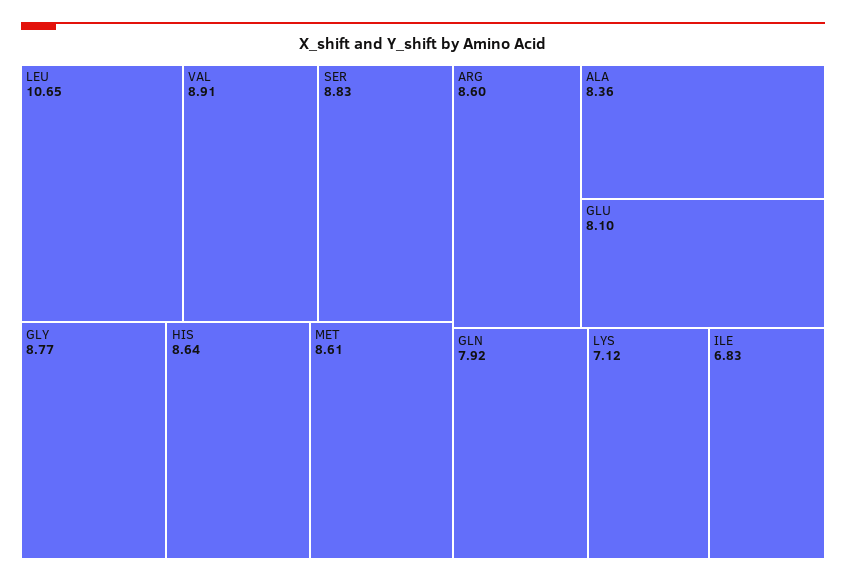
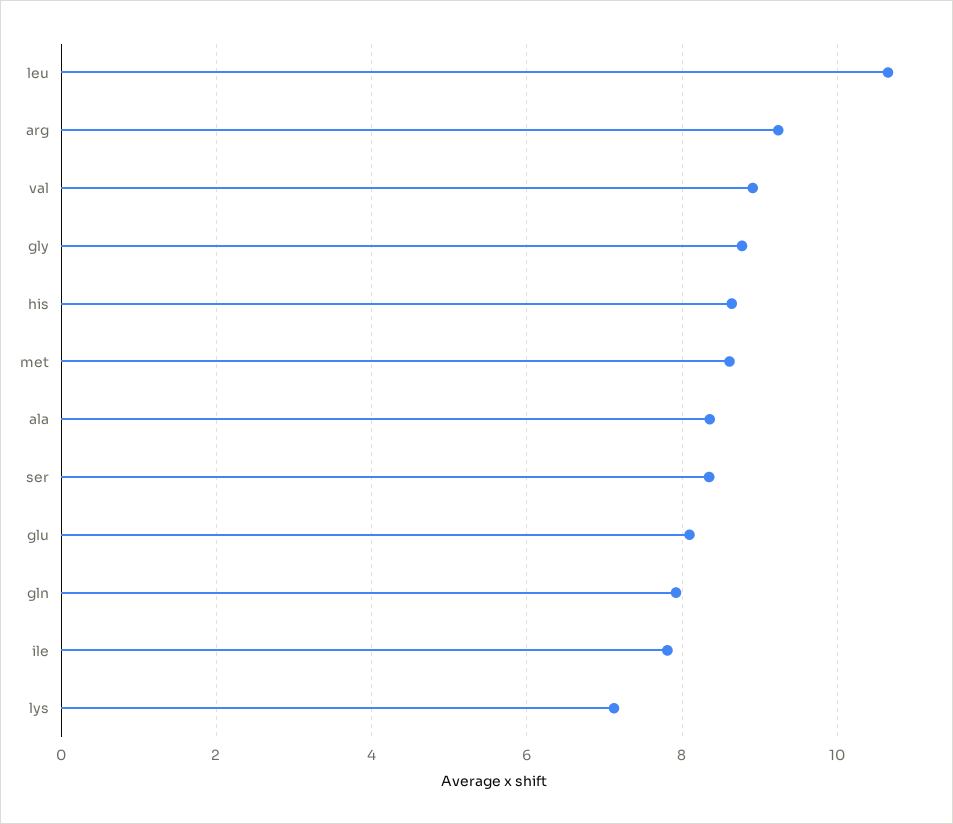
  {
    "LEU": 10.65,
    "VAL": 8.91,
-   "SER": 8.83,
+   "SER": 8.4,
    "GLY": 8.77,
    "HIS": 8.64,
    "MET": 8.61,
-   "ARG": 8.6,
+   "ARG": 9.2,
    "ALA": 8.36,
    "GLU": 8.1,
    "GLN": 7.92,
    "LYS": 7.12,
-   "ILE": 6.83
+   "ILE": 7.8
  }

